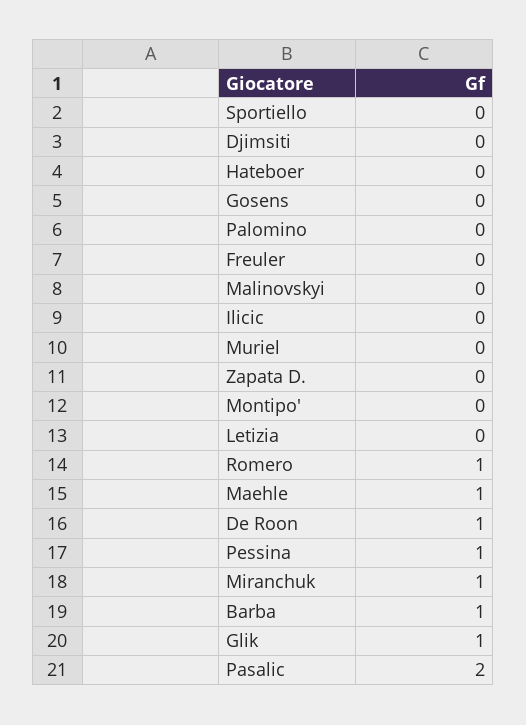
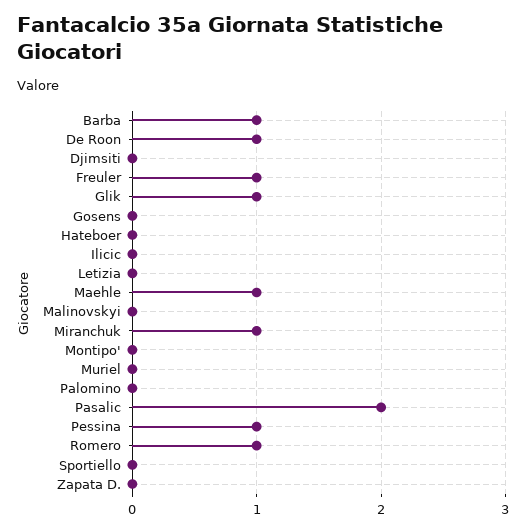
  {
    "Sportiello": 0,
    "Djimsiti": 0,
    "Hateboer": 0,
    "Gosens": 0,
    "Palomino": 0,
-   "Freuler": 0,
+   "Freuler": 1,
    "Malinovskyi": 0,
    "Ilicic": 0,
    "Muriel": 0,
    "Zapata D.": 0,
    "Montipo'": 0,
    "Letizia": 0,
    "Romero": 1,
    "Maehle": 1,
    "De Roon": 1,
    "Pessina": 1,
    "Miranchuk": 1,
    "Barba": 1,
    "Glik": 1,
    "Pasalic": 2
  }

